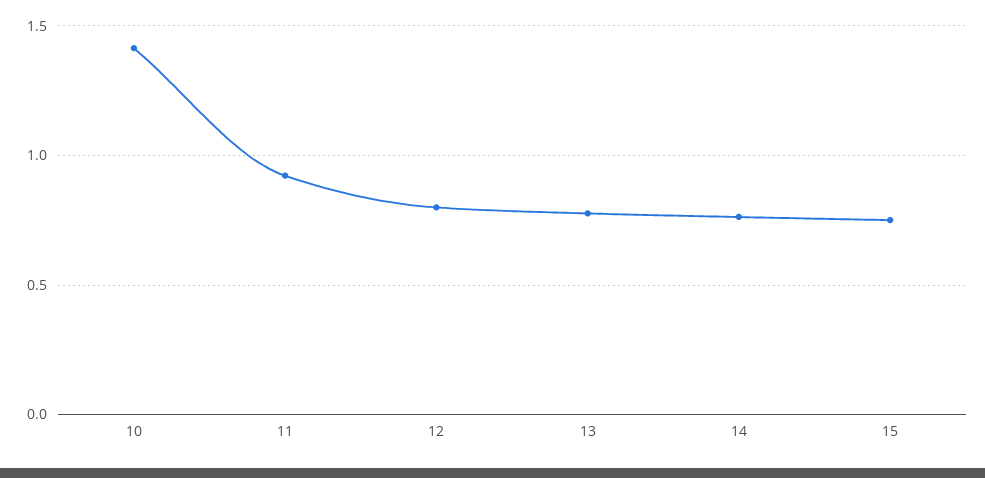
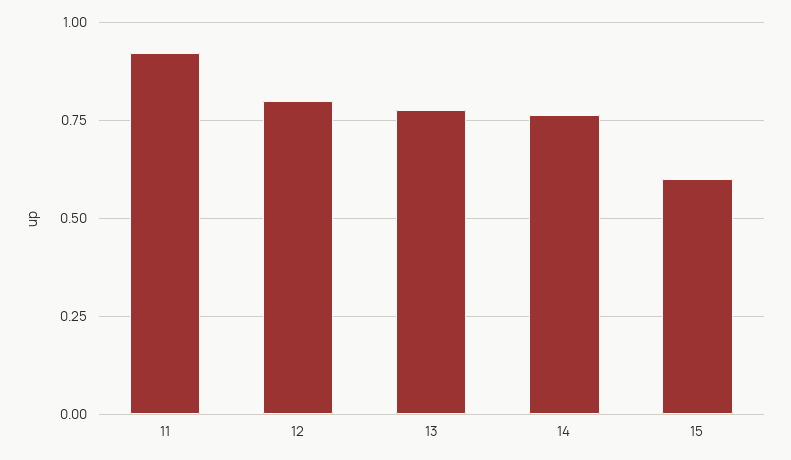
  {
-   "10": 1.4,
    "11": 0.925,
    "12": 0.8,
    "13": 0.775,
    "14": 0.775,
-   "15": 0.75
+   "15": 0.6
  }

